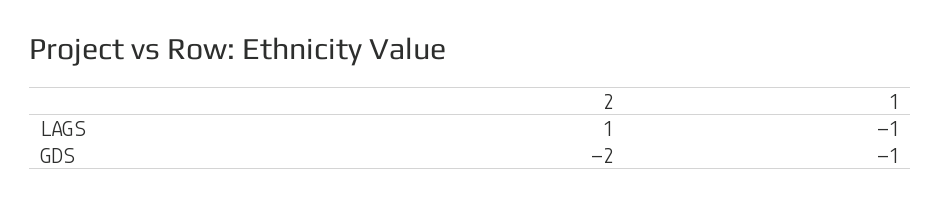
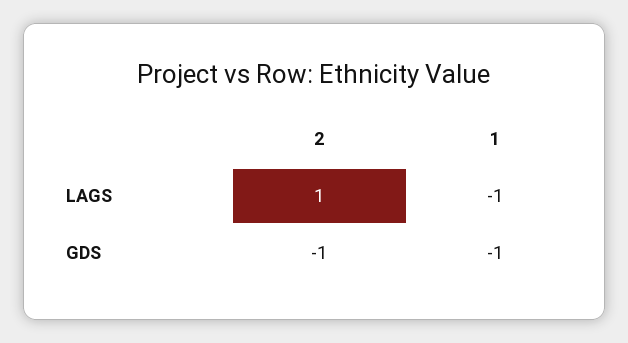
  {
    "2": {
      "LAGS": 1,
-     "GDS": -2
+     "GDS": -1
    },
    "1": {
      "LAGS": -1,
      "GDS": -1
    }
  }

